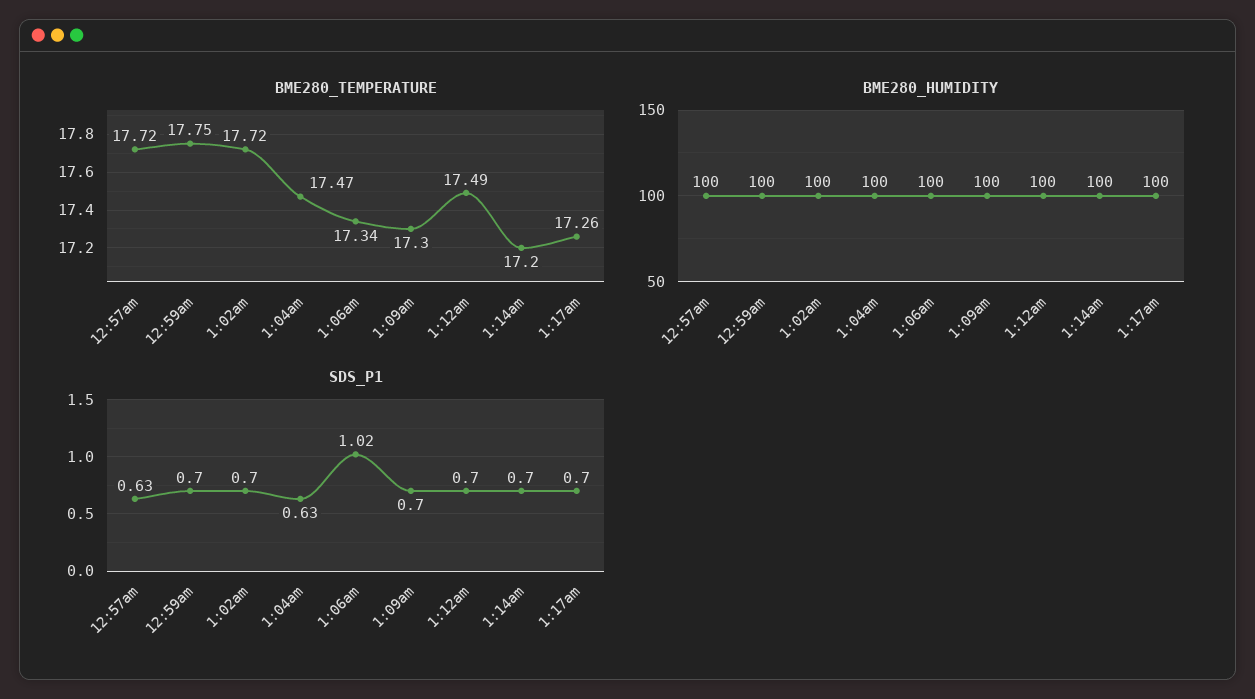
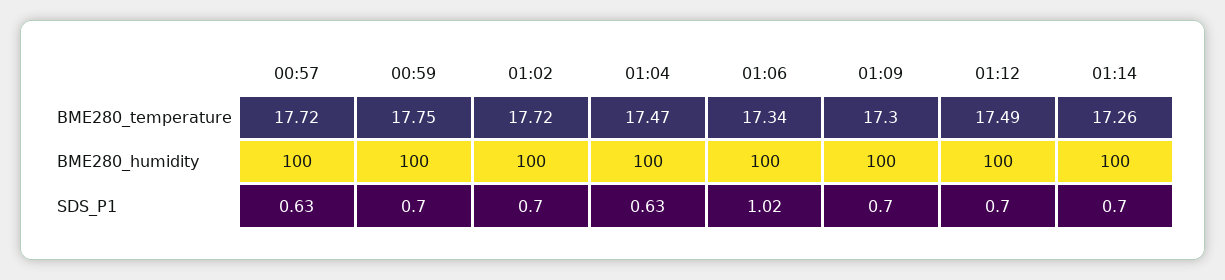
  {
    "BME280_TEMPERATURE": {
      "12:57am": 17.72,
      "12:59am": 17.75,
      "1:02am": 17.72,
      "1:04am": 17.47,
      "1:06am": 17.34,
      "1:09am": 17.3,
      "1:12am": 17.49,
-     "1:14am": 17.2,
+     "1:14am": 17.26
-     "1:17am": 17.26
    },
    "BME280_HUMIDITY": {
      "12:57am": 100,
      "12:59am": 100,
      "1:02am": 100,
      "1:04am": 100,
      "1:06am": 100,
      "1:09am": 100,
      "1:12am": 100,
-     "1:14am": 100,
+     "1:14am": 100
-     "1:17am": 100
    },
    "SDS_P1": {
      "12:57am": 0.63,
      "12:59am": 0.7,
      "1:02am": 0.7,
      "1:04am": 0.63,
      "1:06am": 1.02,
      "1:09am": 0.7,
      "1:12am": 0.7,
-     "1:14am": 0.7,
+     "1:14am": 0.7
-     "1:17am": 0.7
    }
  }

